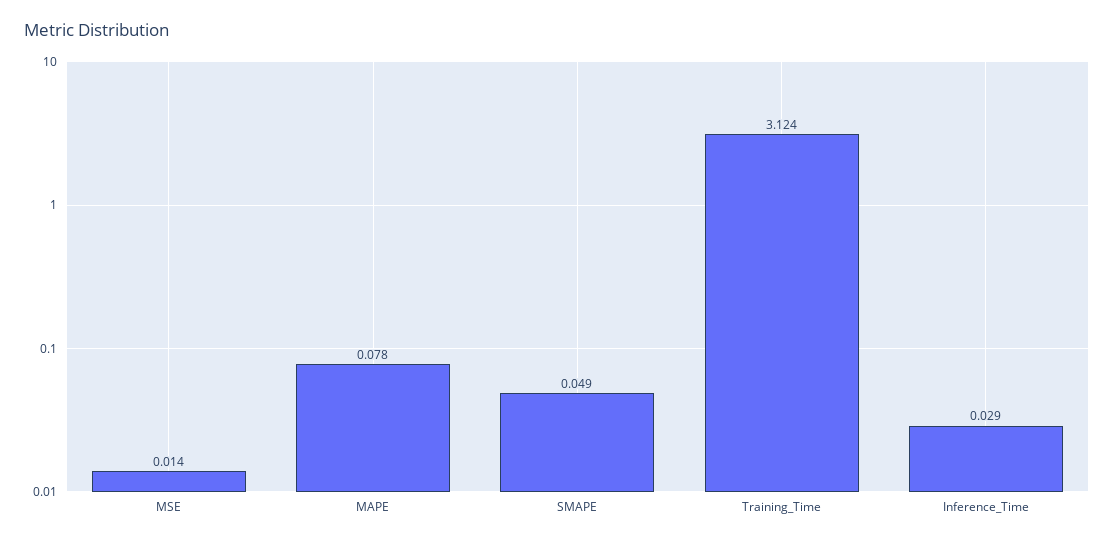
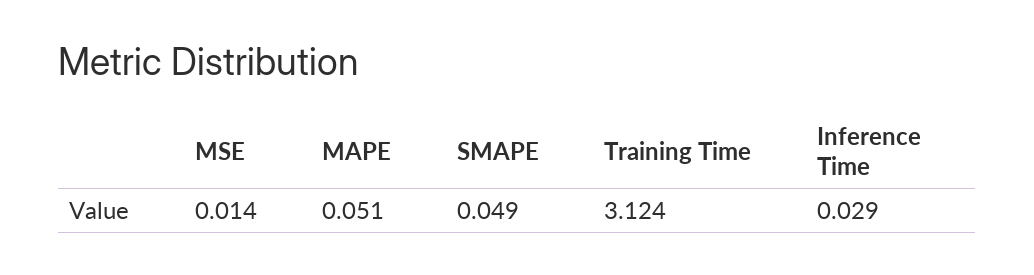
  {
    "MSE": 0.014,
-   "MAPE": 0.078,
+   "MAPE": 0.051,
    "SMAPE": 0.049,
    "Training_Time": 3.124,
    "Inference_Time": 0.029
  }

